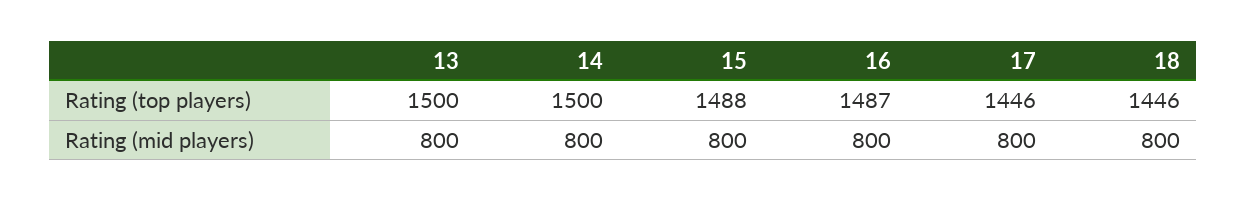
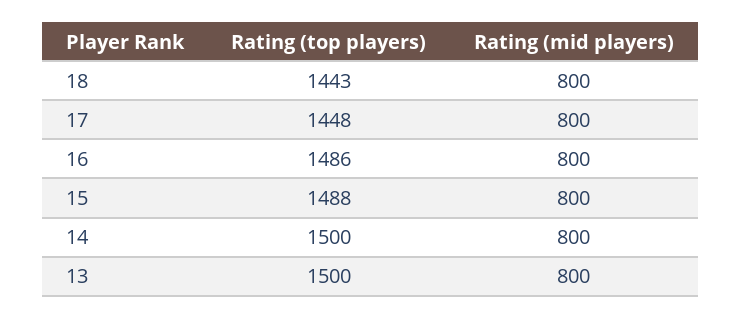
  {
    "13": {
      "Rating (top players)": 1500,
      "Rating (mid players)": 800
    },
    "14": {
      "Rating (top players)": 1500,
      "Rating (mid players)": 800
    },
    "15": {
      "Rating (top players)": 1488,
      "Rating (mid players)": 800
    },
    "16": {
-     "Rating (top players)": 1487,
+     "Rating (top players)": 1486,
      "Rating (mid players)": 800
    },
    "17": {
-     "Rating (top players)": 1446,
+     "Rating (top players)": 1448,
      "Rating (mid players)": 800
    },
    "18": {
-     "Rating (top players)": 1446,
+     "Rating (top players)": 1443,
      "Rating (mid players)": 800
    }
  }

